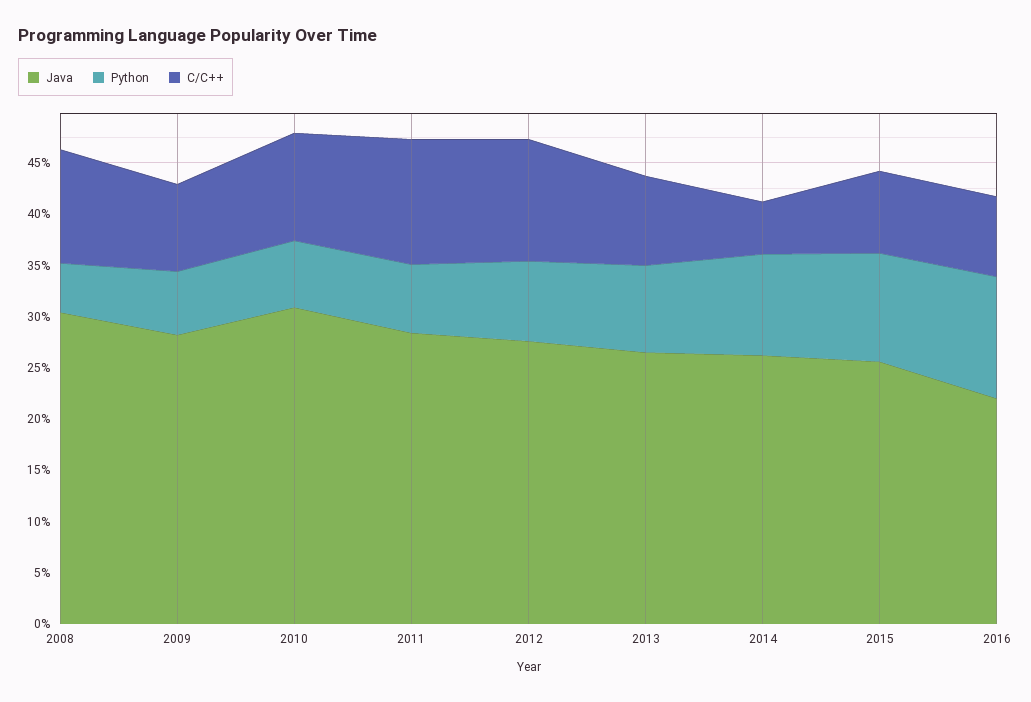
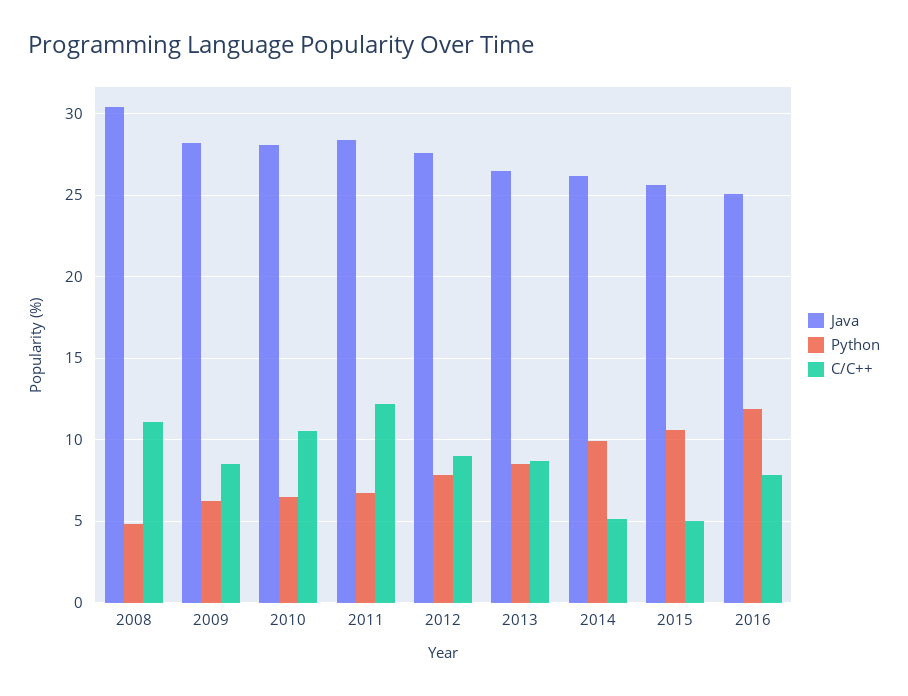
  {
    "Java": {
      "2008": 30.5,
      "2009": 28,
-     "2010": 31,
+     "2010": 28,
      "2011": 28.5,
      "2012": 27.5,
      "2013": 26.5,
      "2014": 26,
      "2015": 25.5,
-     "2016": 22
+     "2016": 25
    },
    "Python": {
      "2008": 5,
      "2009": 6,
      "2010": 6.5,
      "2011": 6.5,
      "2012": 8,
      "2013": 8.5,
      "2014": 10,
      "2015": 10.5,
      "2016": 12
    },
    "C/C++": {
      "2008": 11,
      "2009": 8.5,
      "2010": 10.5,
      "2011": 12,
-     "2012": 12,
+     "2012": 9,
      "2013": 8.5,
      "2014": 5,
-     "2015": 8,
+     "2015": 5,
      "2016": 8
    }
  }

